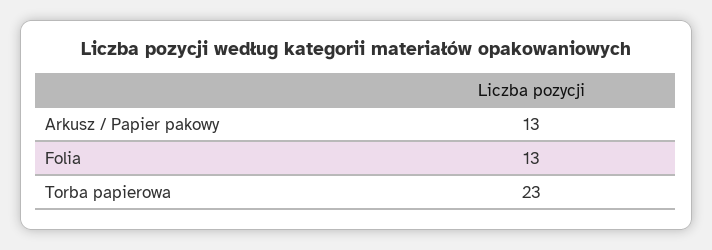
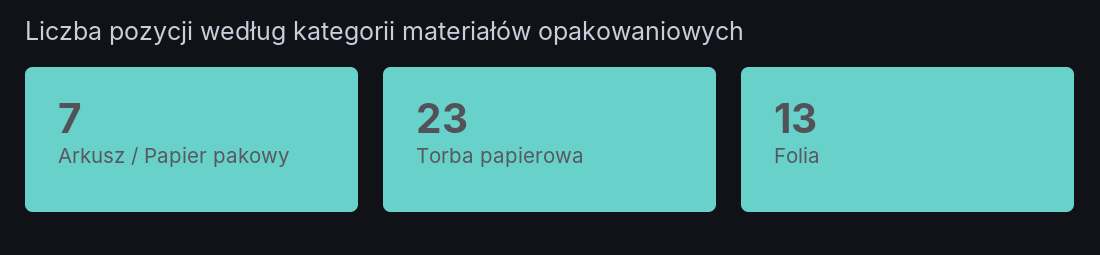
  {
-   "Arkusz / Papier pakowy": 13,
+   "Arkusz / Papier pakowy": 7,
    "Folia": 13,
    "Torba papierowa": 23
  }

